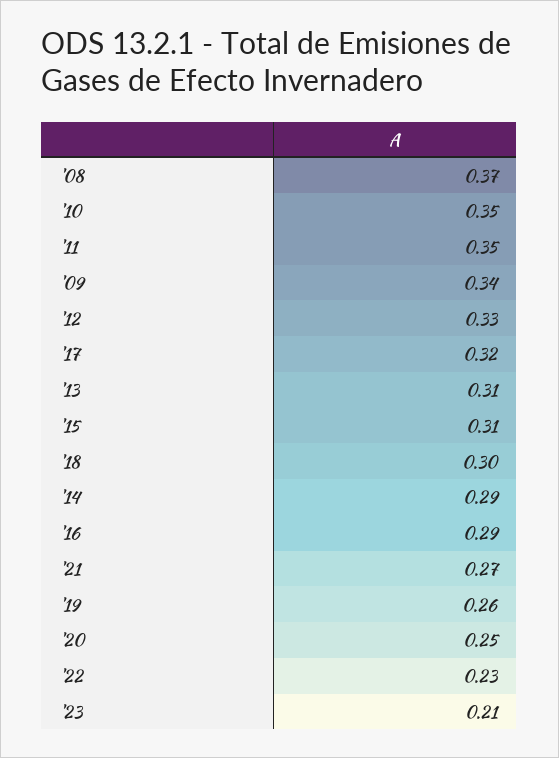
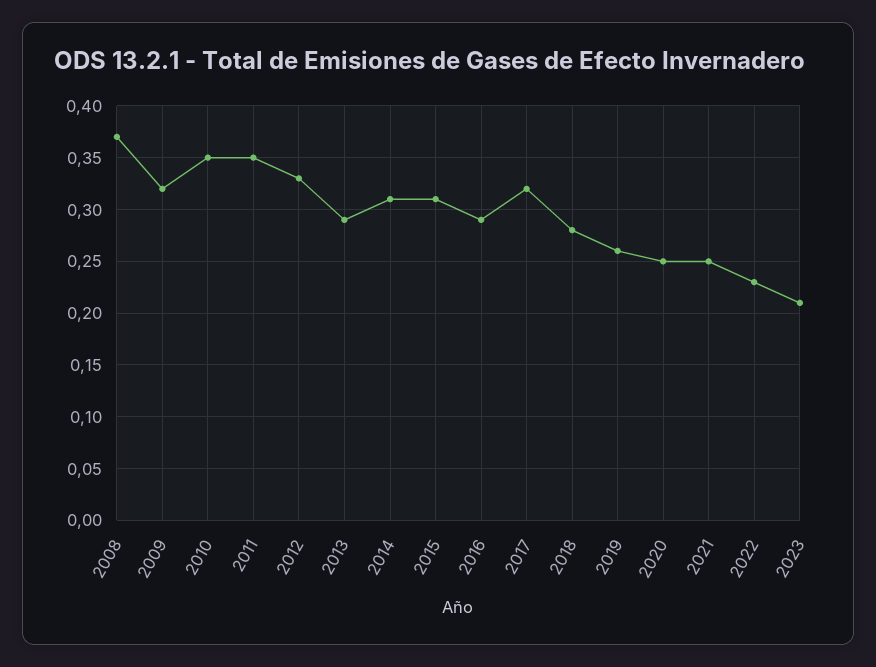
  {
    "'08": 0.37,
    "'10": 0.35,
    "'11": 0.35,
-   "'09": 0.34,
+   "'09": 0.32,
    "'12": 0.33,
    "'17": 0.32,
-   "'13": 0.31,
+   "'13": 0.29,
    "'15": 0.31,
-   "'18": 0.3,
+   "'18": 0.28,
-   "'14": 0.29,
+   "'14": 0.31,
    "'16": 0.29,
-   "'21": 0.27,
+   "'21": 0.25,
    "'19": 0.26,
    "'20": 0.25,
    "'22": 0.23,
    "'23": 0.21
  }

